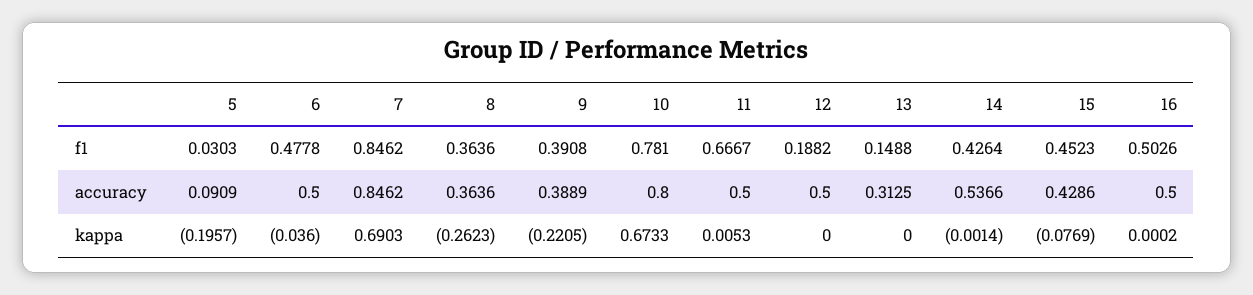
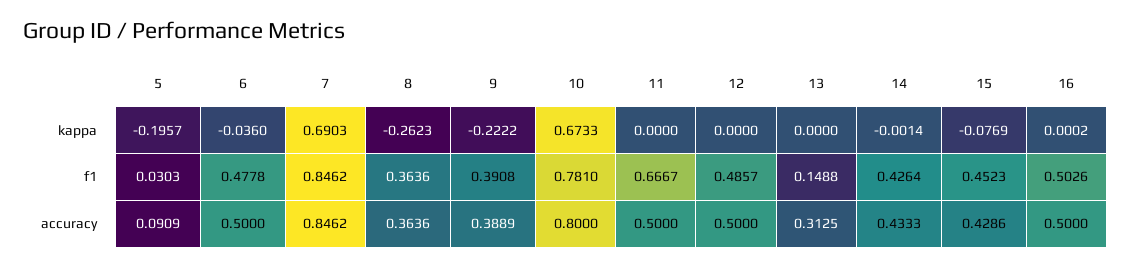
  {
    "5": {
      "f1": 0.0303,
      "accuracy": 0.0909,
      "kappa": -0.1957
    },
    "6": {
      "f1": 0.4778,
      "accuracy": 0.5,
      "kappa": -0.036
    },
    "7": {
      "f1": 0.8462,
      "accuracy": 0.8462,
      "kappa": 0.6903
    },
    "8": {
      "f1": 0.3636,
      "accuracy": 0.3636,
      "kappa": -0.2623
    },
    "9": {
      "f1": 0.3908,
      "accuracy": 0.3889,
-     "kappa": -0.2205
+     "kappa": -0.2222
    },
    "10": {
      "f1": 0.781,
      "accuracy": 0.8,
      "kappa": 0.6733
    },
    "11": {
      "f1": 0.6667,
      "accuracy": 0.5,
-     "kappa": 0.0053
+     "kappa": 0
    },
    "12": {
-     "f1": 0.1882,
+     "f1": 0.4857,
      "accuracy": 0.5,
      "kappa": 0
    },
    "13": {
      "f1": 0.1488,
      "accuracy": 0.3125,
      "kappa": 0
    },
    "14": {
      "f1": 0.4264,
-     "accuracy": 0.5366,
+     "accuracy": 0.4333,
      "kappa": -0.0014
    },
    "15": {
      "f1": 0.4523,
      "accuracy": 0.4286,
      "kappa": -0.0769
    },
    "16": {
      "f1": 0.5026,
      "accuracy": 0.5,
      "kappa": 0.0002
    }
  }

